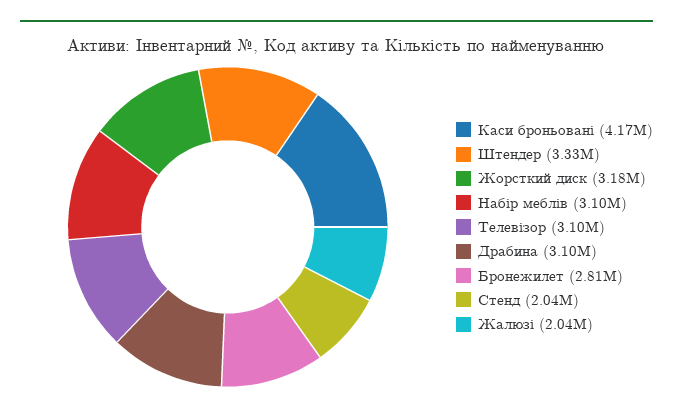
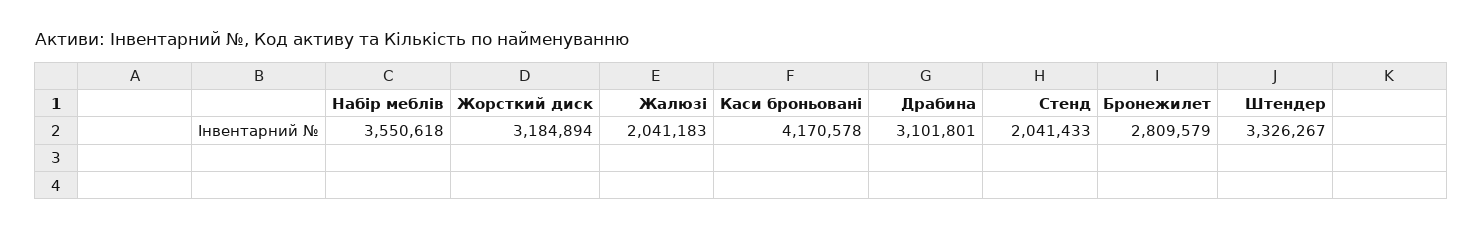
  {
    "Каси броньовані": 4170578,
    "Штендер": 3326267,
    "Жорсткий диск": 3184894,
-   "Набір меблів": 3100000,
+   "Набір меблів": 3550618,
-   "Телевізор": 3100000,
    "Драбина": 3101801,
    "Бронежилет": 2809579,
    "Стенд": 2041433,
    "Жалюзі": 2041183
  }

